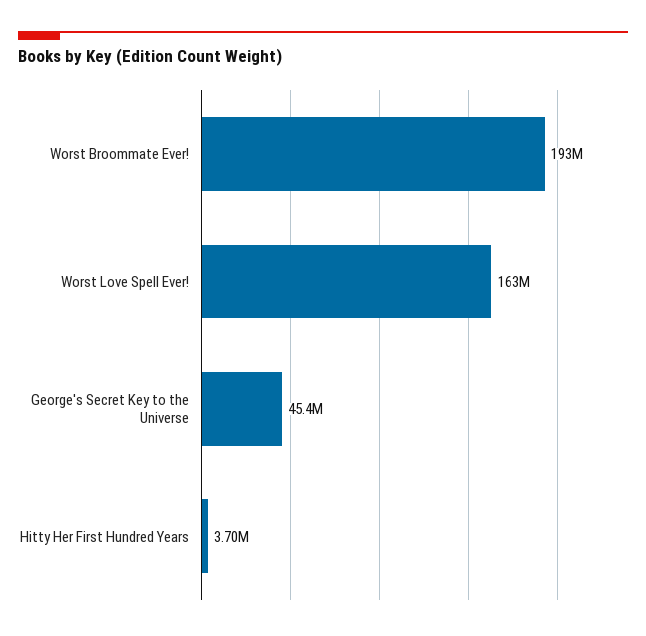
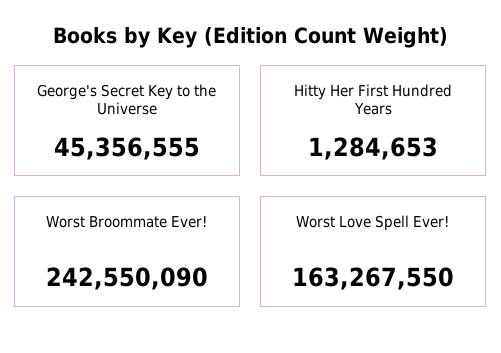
  {
-   "Worst Broommate Ever!": 193000000,
+   "Worst Broommate Ever!": 242550090,
    "Worst Love Spell Ever!": 163267550,
    "George's Secret Key to the Universe": 45356555,
-   "Hitty Her First Hundred Years": 3700000
+   "Hitty Her First Hundred Years": 1284653
  }

